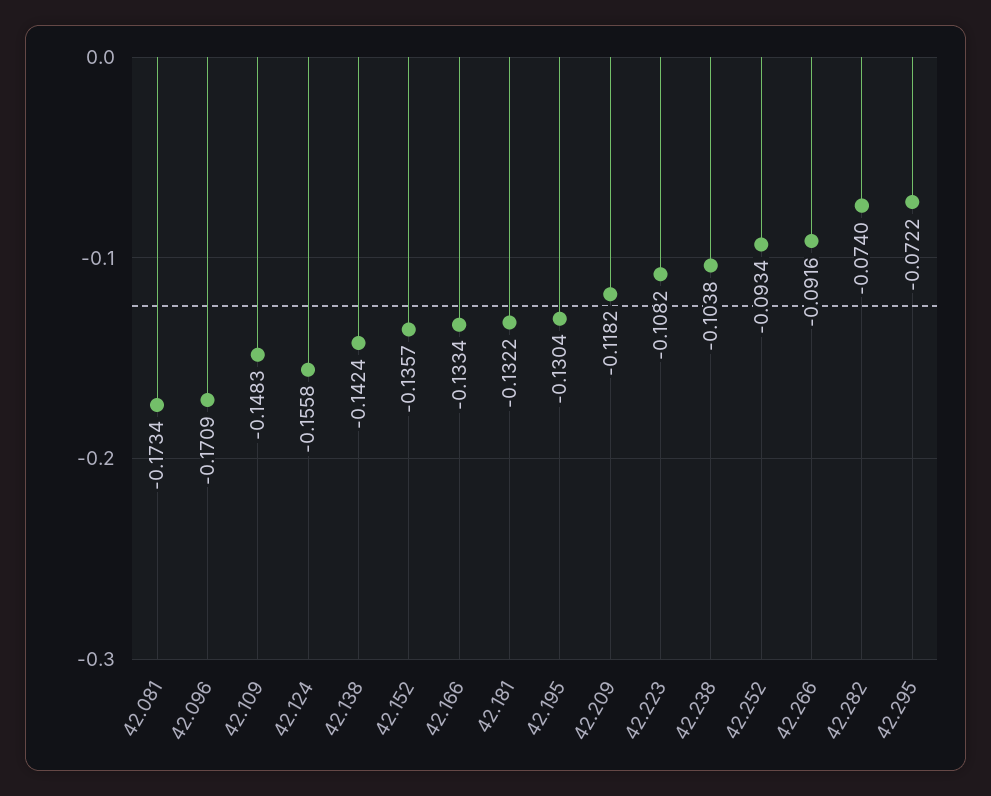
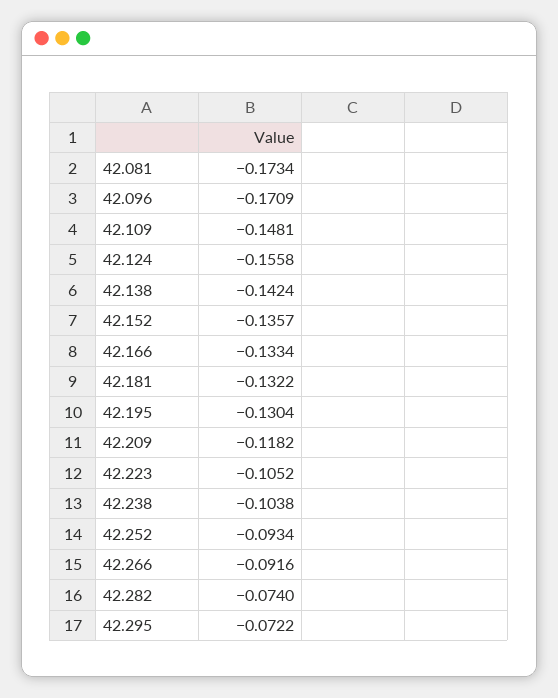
  {
    "42.081": -0.1734,
    "42.096": -0.1709,
-   "42.109": -0.1483,
+   "42.109": -0.1481,
    "42.124": -0.1558,
    "42.138": -0.1424,
    "42.152": -0.1357,
    "42.166": -0.1334,
    "42.181": -0.1322,
    "42.195": -0.1304,
    "42.209": -0.1182,
-   "42.223": -0.1082,
+   "42.223": -0.1052,
    "42.238": -0.1038,
    "42.252": -0.0934,
    "42.266": -0.0916,
    "42.282": -0.074,
    "42.295": -0.0722
  }

